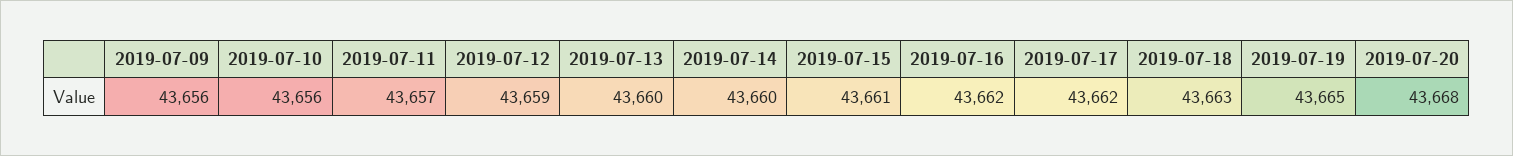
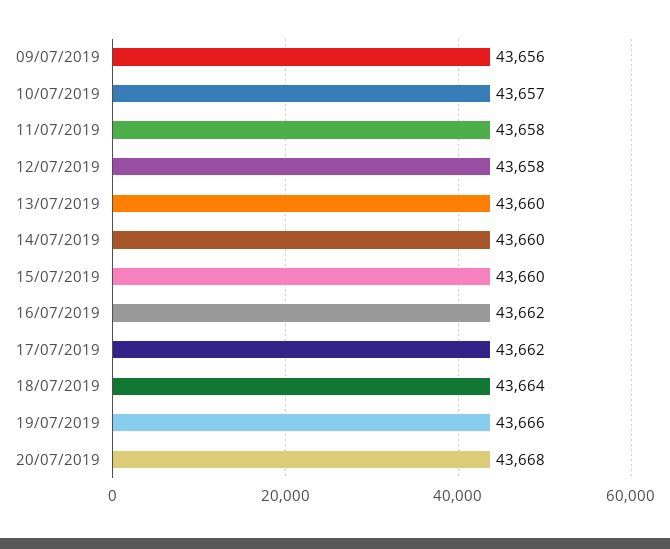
  {
    "2019-07-09": 43656,
-   "2019-07-10": 43656,
+   "2019-07-10": 43657,
-   "2019-07-11": 43657,
+   "2019-07-11": 43658,
-   "2019-07-12": 43659,
+   "2019-07-12": 43658,
    "2019-07-13": 43660,
    "2019-07-14": 43660,
-   "2019-07-15": 43661,
+   "2019-07-15": 43660,
    "2019-07-16": 43662,
    "2019-07-17": 43662,
-   "2019-07-18": 43663,
+   "2019-07-18": 43664,
-   "2019-07-19": 43665,
+   "2019-07-19": 43666,
    "2019-07-20": 43668
  }

